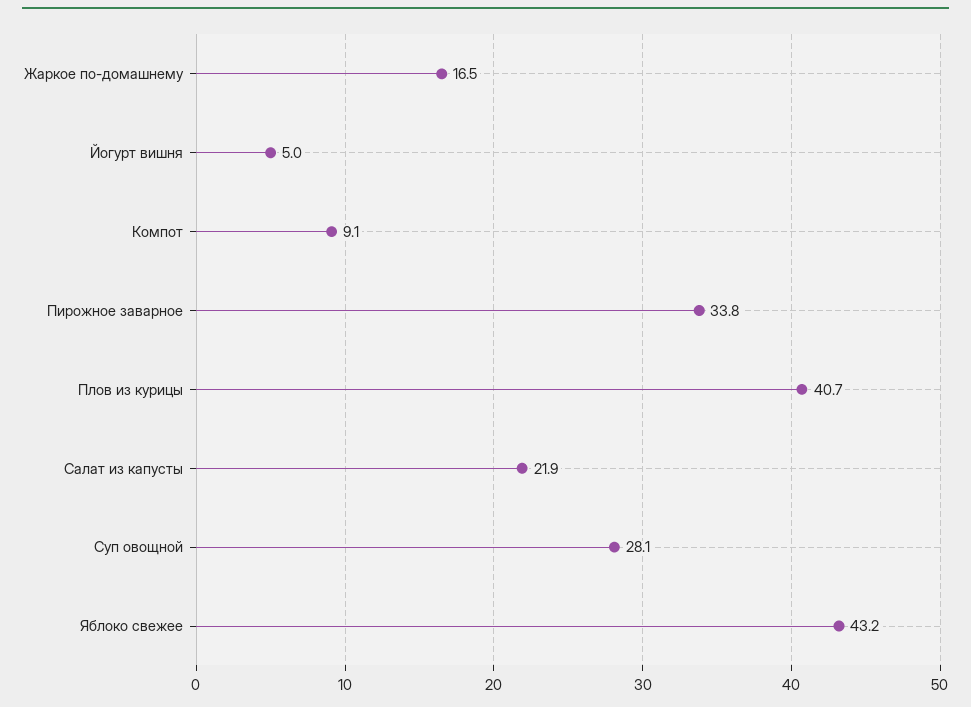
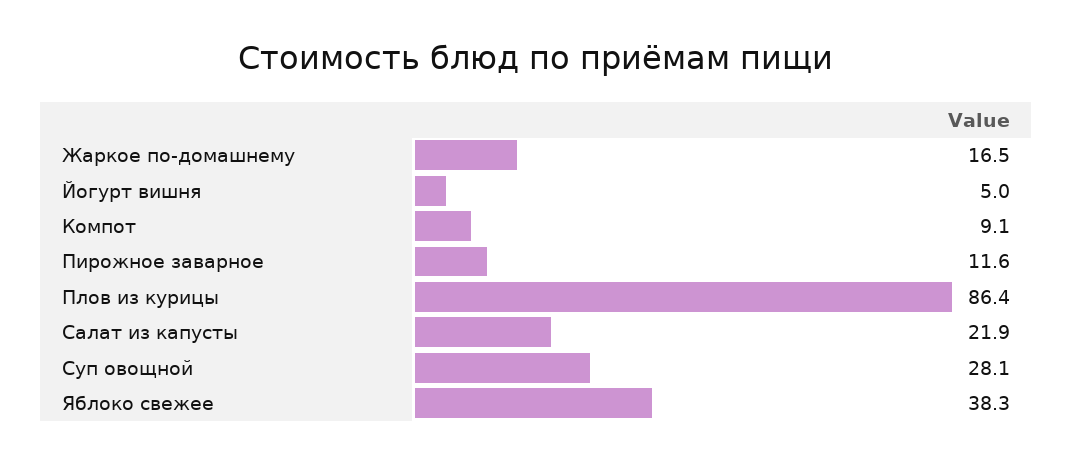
  {
    "Жаркое по-домашнему": 16.5,
    "Йогурт вишня": 5,
    "Компот": 9.1,
-   "Пирожное заварное": 33.8,
+   "Пирожное заварное": 11.6,
-   "Плов из курицы": 40.7,
+   "Плов из курицы": 86.4,
    "Салат из капусты": 21.9,
    "Суп овощной": 28.1,
-   "Яблоко свежее": 43.2
+   "Яблоко свежее": 38.3
  }

